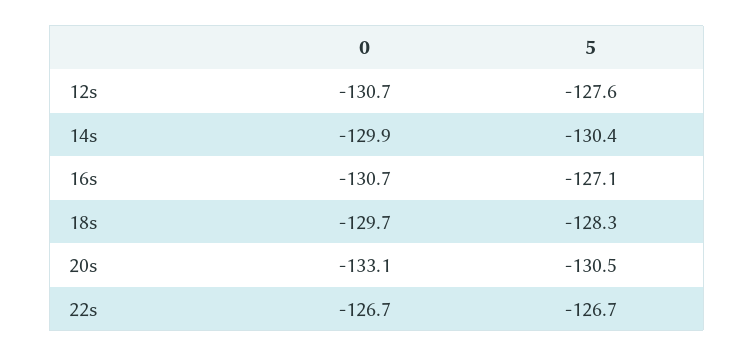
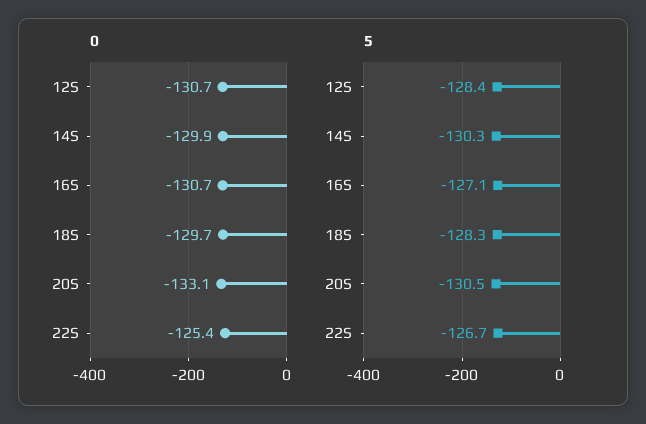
  {
    "0": {
      "12s": -130.7,
      "14s": -129.9,
      "16s": -130.7,
      "18s": -129.7,
      "20s": -133.1,
-     "22s": -126.7
+     "22s": -125.4
    },
    "5": {
-     "12s": -127.6,
+     "12s": -128.4,
-     "14s": -130.4,
+     "14s": -130.3,
      "16s": -127.1,
      "18s": -128.3,
      "20s": -130.5,
      "22s": -126.7
    }
  }

